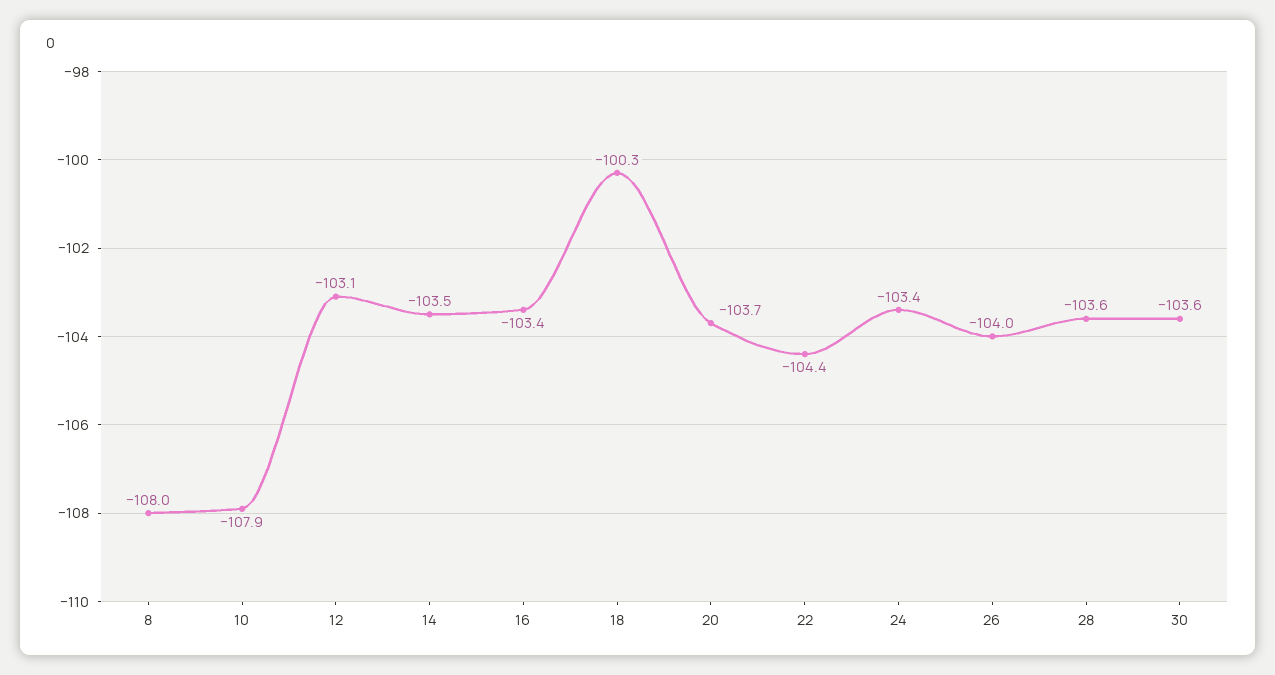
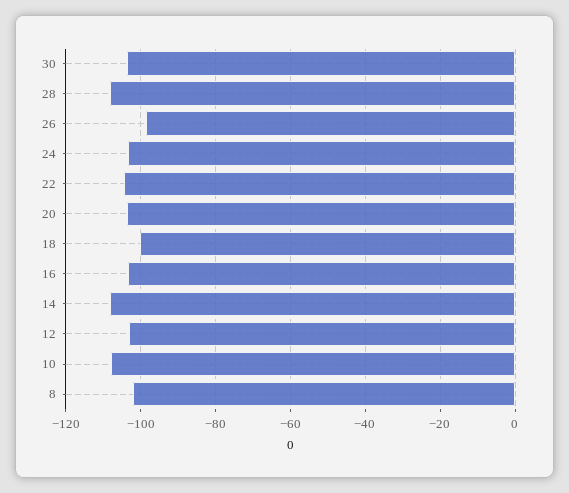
  {
-   "8": -108,
+   "8": -102,
    "10": -107.9,
    "12": -103.1,
-   "14": -103.5,
+   "14": -108,
    "16": -103.4,
    "18": -100.3,
    "20": -103.7,
    "22": -104.4,
    "24": -103.4,
-   "26": -104,
+   "26": -98,
-   "28": -103.6,
+   "28": -108,
    "30": -103.6
  }

